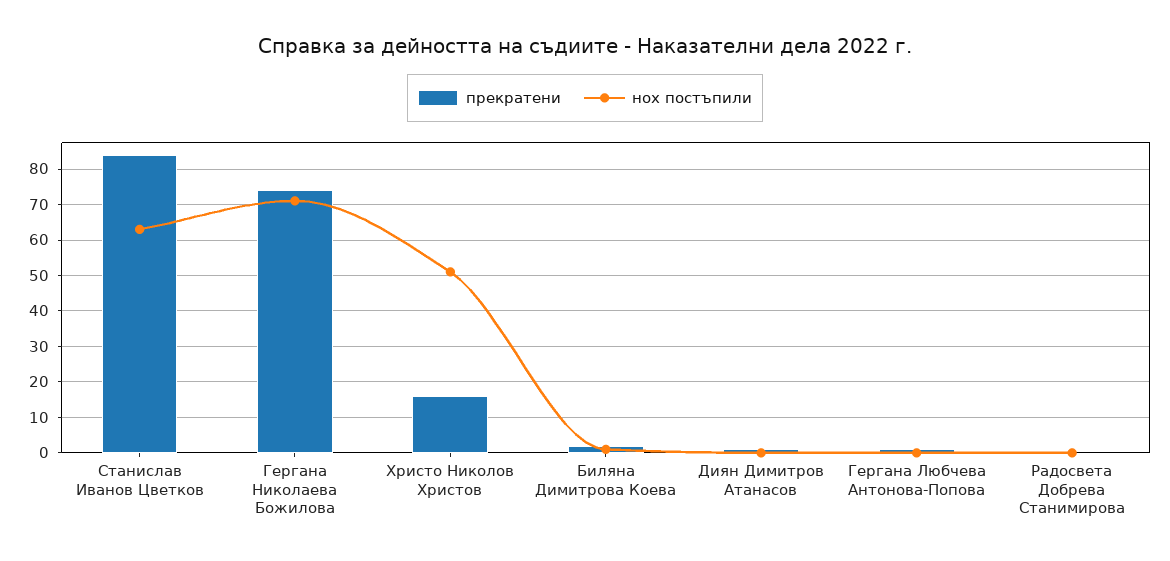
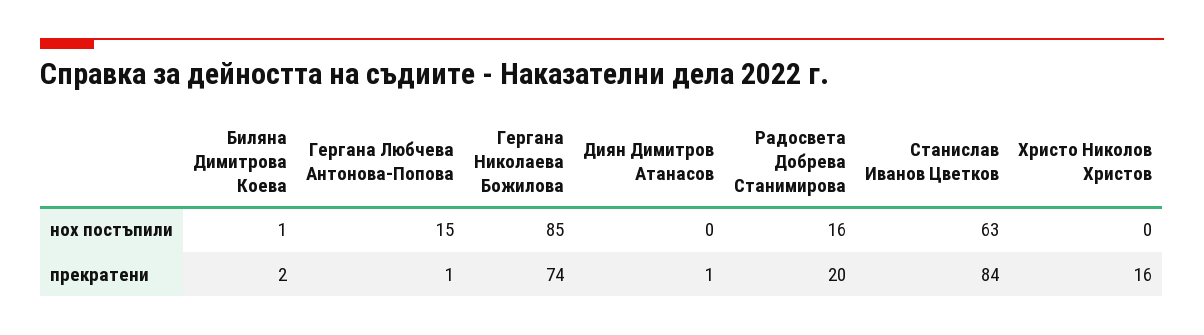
  {
    "прекратени": {
      "Станислав Иванов Цветков": 84,
      "Гергана Николаева Божилова": 74,
      "Христо Николов Христов": 16,
      "Биляна Димитрова Коева": 2,
      "Диян Димитров Атанасов": 1,
      "Гергана Любчева Антонова-Попова": 1,
-     "Радосвета Добрева Станимирова": 0
+     "Радосвета Добрева Станимирова": 20
    },
    "нох постъпили": {
      "Станислав Иванов Цветков": 63,
-     "Гергана Николаева Божилова": 70,
+     "Гергана Николаева Божилова": 85,
-     "Христо Николов Христов": 50,
+     "Христо Николов Христов": 0,
      "Биляна Димитрова Коева": 1,
      "Диян Димитров Атанасов": 0,
-     "Гергана Любчева Антонова-Попова": 0,
+     "Гергана Любчева Антонова-Попова": 15,
-     "Радосвета Добрева Станимирова": 0
+     "Радосвета Добрева Станимирова": 16
    }
  }

